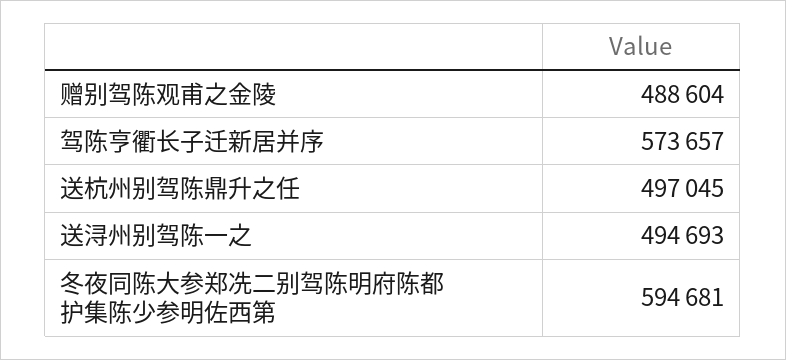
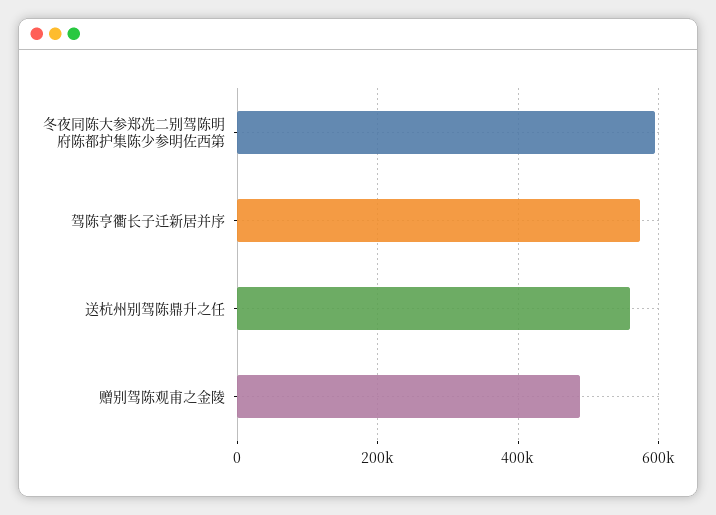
  {
    "赠别驾陈观甫之金陵": 488604,
    "驾陈亨衢长子迁新居并序": 573657,
-   "送杭州别驾陈鼎升之任": 497045,
+   "送杭州别驾陈鼎升之任": 560000,
-   "送浔州别驾陈一之": 494693,
    "冬夜同陈大参郑冼二别驾陈明府陈都护集陈少参明佐西第": 594681
  }

